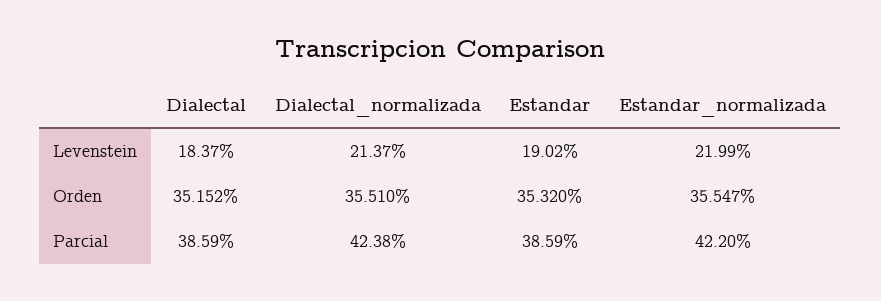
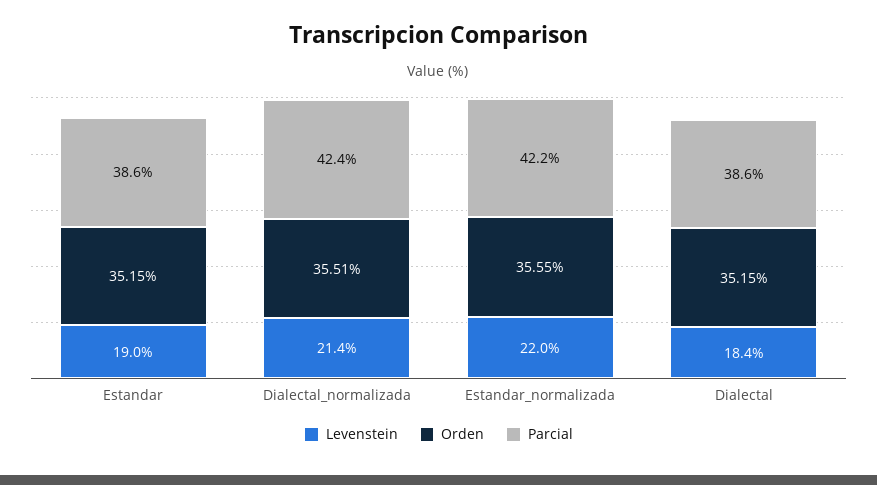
  {
    "Levenstein": {
      "Dialectal": 18.37,
      "Dialectal_normalizada": 21.37,
      "Estandar": 19.02,
      "Estandar_normalizada": 21.99
    },
    "Orden": {
      "Dialectal": 35.152,
      "Dialectal_normalizada": 35.51,
-     "Estandar": 35.32,
+     "Estandar": 35.15,
      "Estandar_normalizada": 35.547
    },
    "Parcial": {
      "Dialectal": 38.59,
      "Dialectal_normalizada": 42.38,
      "Estandar": 38.59,
      "Estandar_normalizada": 42.2
    }
  }

